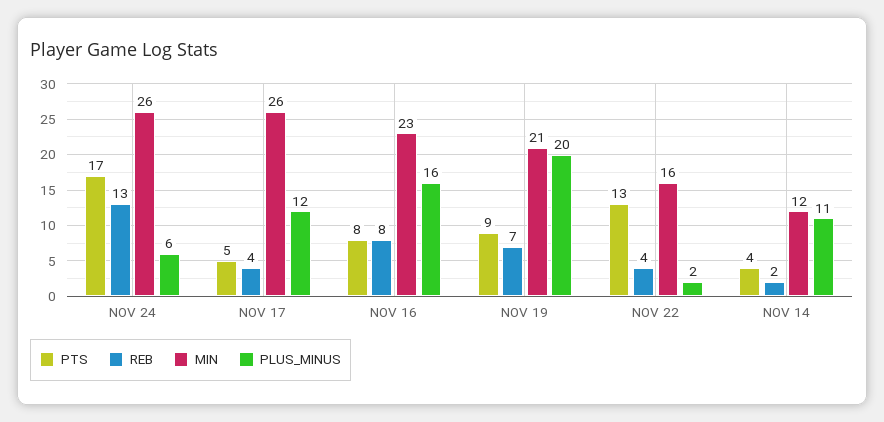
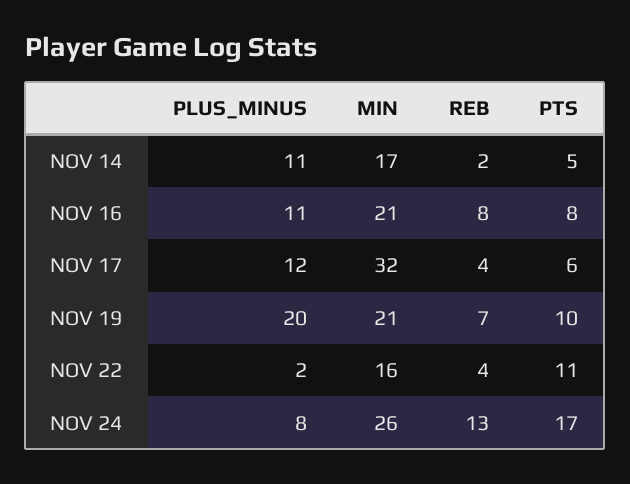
  {
    "PTS": {
      "NOV 24": 17,
-     "NOV 17": 5,
+     "NOV 17": 6,
      "NOV 16": 8,
-     "NOV 19": 9,
+     "NOV 19": 10,
-     "NOV 22": 13,
+     "NOV 22": 11,
-     "NOV 14": 4
+     "NOV 14": 5
    },
    "REB": {
      "NOV 24": 13,
      "NOV 17": 4,
      "NOV 16": 8,
      "NOV 19": 7,
      "NOV 22": 4,
      "NOV 14": 2
    },
    "MIN": {
      "NOV 24": 26,
-     "NOV 17": 26,
+     "NOV 17": 32,
-     "NOV 16": 23,
+     "NOV 16": 21,
      "NOV 19": 21,
      "NOV 22": 16,
-     "NOV 14": 12
+     "NOV 14": 17
    },
    "PLUS_MINUS": {
-     "NOV 24": 6,
+     "NOV 24": 8,
      "NOV 17": 12,
-     "NOV 16": 16,
+     "NOV 16": 11,
      "NOV 19": 20,
      "NOV 22": 2,
      "NOV 14": 11
    }
  }

